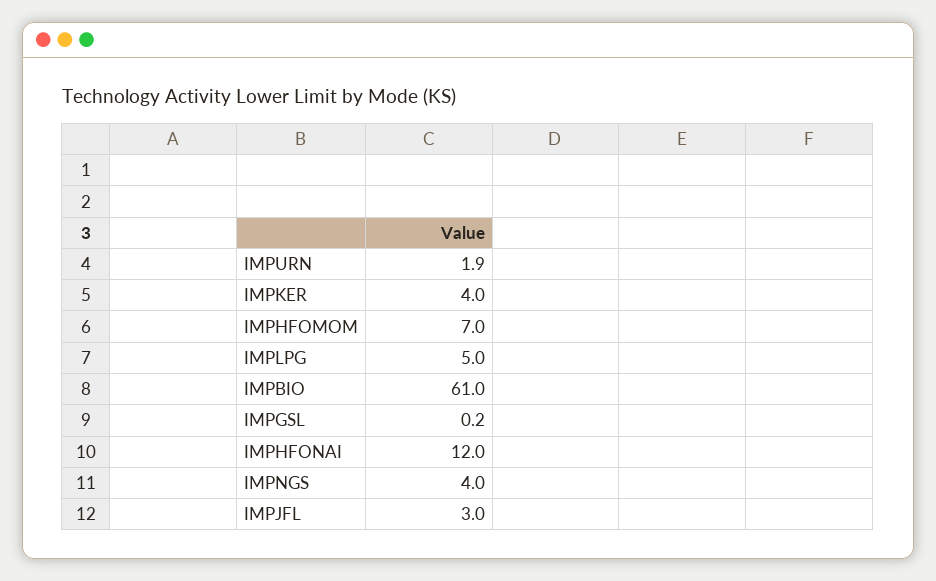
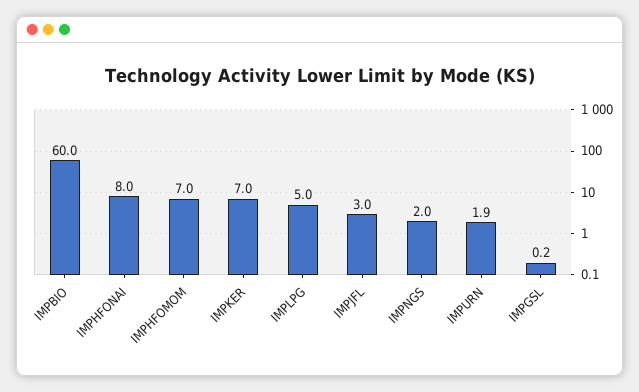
  {
    "IMPURN": 1.9,
-   "IMPKER": 4,
+   "IMPKER": 7,
    "IMPHFOMOM": 7,
    "IMPLPG": 5,
-   "IMPBIO": 61,
+   "IMPBIO": 60,
    "IMPGSL": 0.2,
-   "IMPHFONAI": 12,
+   "IMPHFONAI": 8,
-   "IMPNGS": 4,
+   "IMPNGS": 2,
    "IMPJFL": 3
  }

